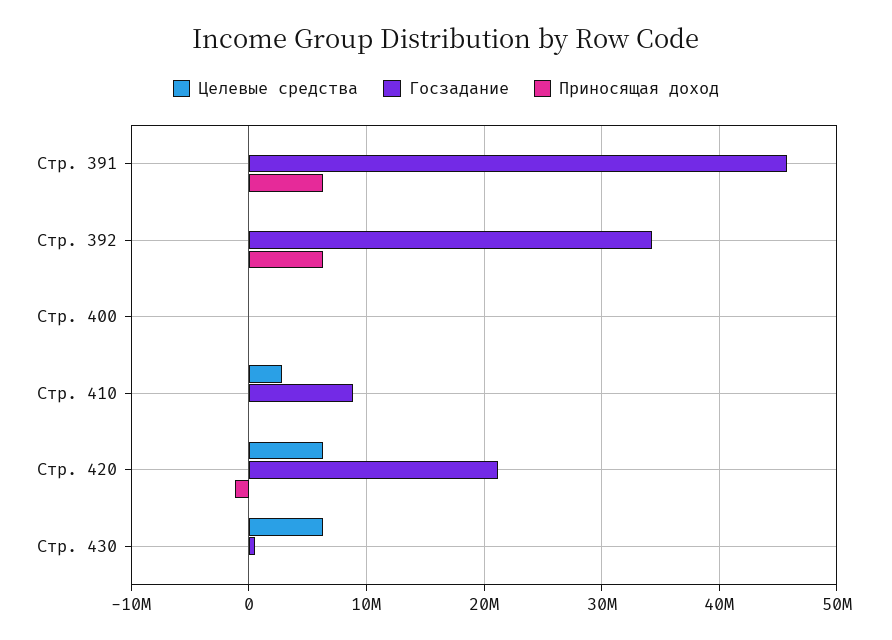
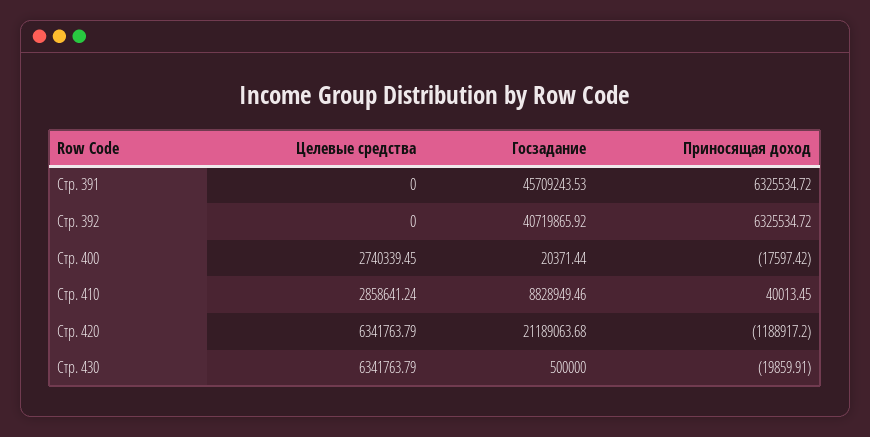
  {
    "Целевые средства": {
      "Стр. 391": 0,
      "Стр. 392": 0,
-     "Стр. 400": 0,
+     "Стр. 400": 2740339.45,
      "Стр. 410": 2858641.24,
      "Стр. 420": 6341763.79,
      "Стр. 430": 6341763.79
    },
    "Госзадание": {
      "Стр. 391": 45709243.53,
-     "Стр. 392": 34000000,
+     "Стр. 392": 40719865.92,
      "Стр. 400": 20371.44,
      "Стр. 410": 8828949.46,
      "Стр. 420": 21189063.68,
      "Стр. 430": 500000
    },
    "Приносящая доход": {
      "Стр. 391": 6325534.72,
      "Стр. 392": 6325534.72,
      "Стр. 400": -17597.42,
      "Стр. 410": 40013.45,
      "Стр. 420": -1188917.2,
      "Стр. 430": -19859.91
    }
  }

